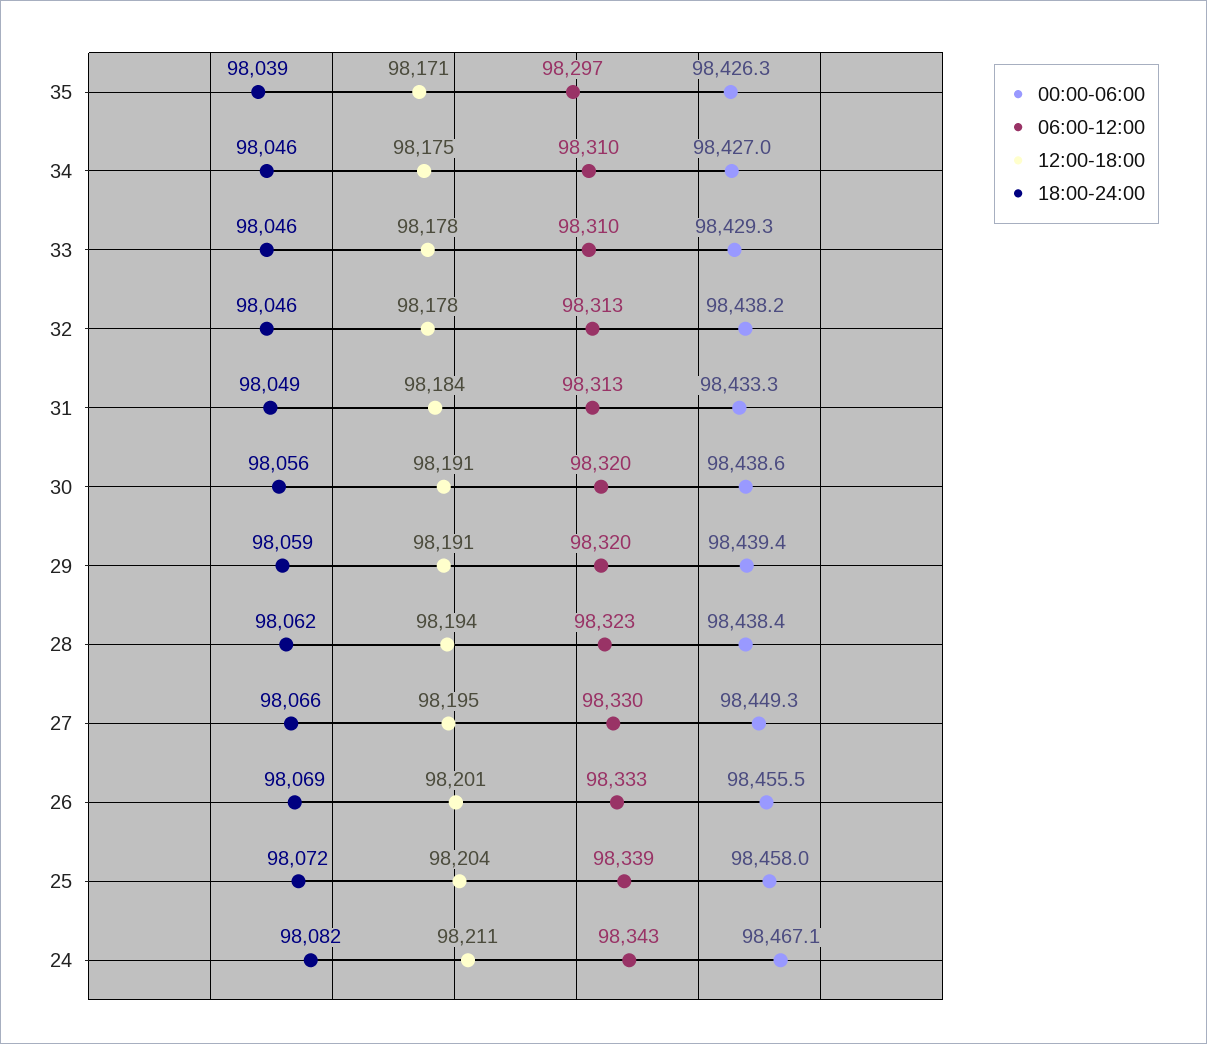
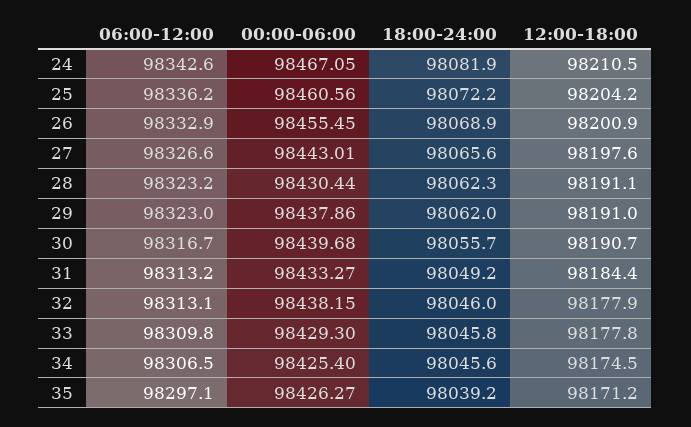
  {
    "00:00-06:00": {
      "35": 98426.27,
-     "34": 98427,
+     "34": 98425.4,
      "33": 98429.3,
      "32": 98438.15,
      "31": 98433.27,
-     "30": 98438.6,
+     "30": 98439.68,
-     "29": 98439.4,
+     "29": 98437.86,
-     "28": 98438.4,
+     "28": 98430.44,
-     "27": 98449.3,
+     "27": 98443.01,
      "26": 98455.45,
-     "25": 98458,
+     "25": 98460.56,
      "24": 98467.05
    },
    "06:00-12:00": {
      "35": 98297.1,
-     "34": 98310,
+     "34": 98306.5,
      "33": 98309.8,
      "32": 98313.1,
      "31": 98313.2,
-     "30": 98320,
+     "30": 98316.7,
-     "29": 98320,
+     "29": 98323,
      "28": 98323.2,
-     "27": 98330,
+     "27": 98326.6,
      "26": 98332.9,
-     "25": 98339,
+     "25": 98336.2,
      "24": 98342.6
    },
    "12:00-18:00": {
      "35": 98171.2,
      "34": 98174.5,
      "33": 98177.8,
      "32": 98177.9,
      "31": 98184.4,
      "30": 98190.7,
      "29": 98191,
-     "28": 98194,
+     "28": 98191.1,
-     "27": 98195,
+     "27": 98197.6,
      "26": 98200.9,
      "25": 98204.2,
      "24": 98210.5
    },
    "18:00-24:00": {
      "35": 98039.2,
      "34": 98045.6,
      "33": 98045.8,
      "32": 98046,
      "31": 98049.2,
      "30": 98055.7,
-     "29": 98059,
+     "29": 98062,
      "28": 98062.3,
      "27": 98065.6,
      "26": 98068.9,
      "25": 98072.2,
      "24": 98081.9
    }
  }

